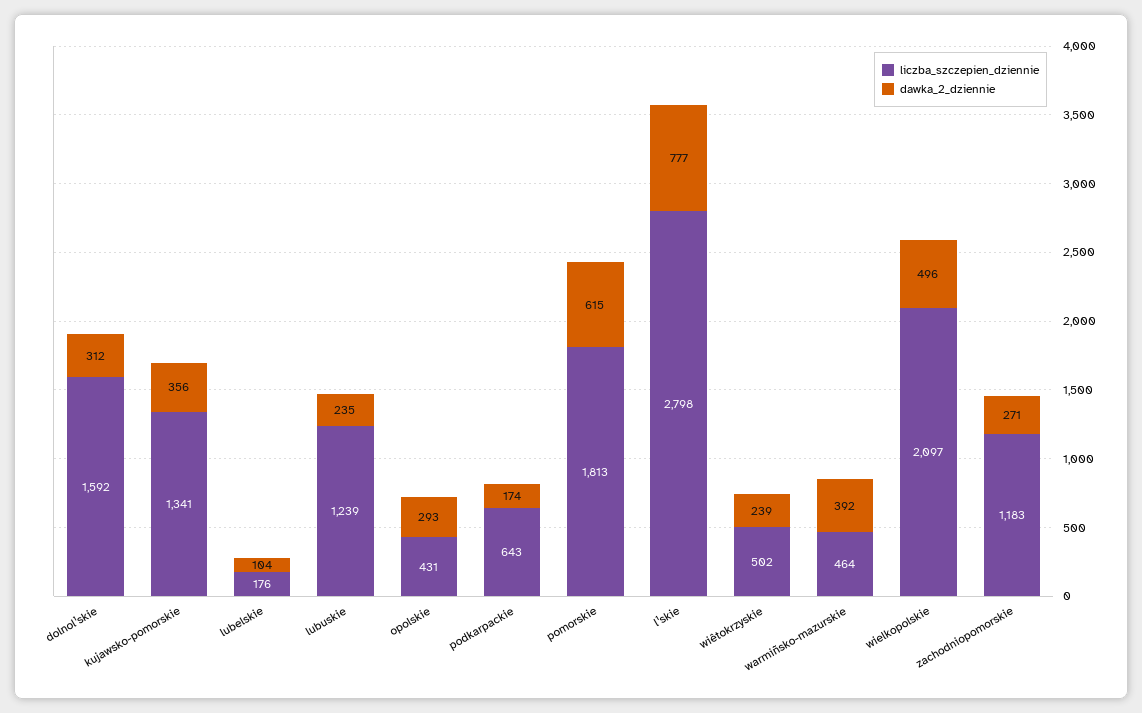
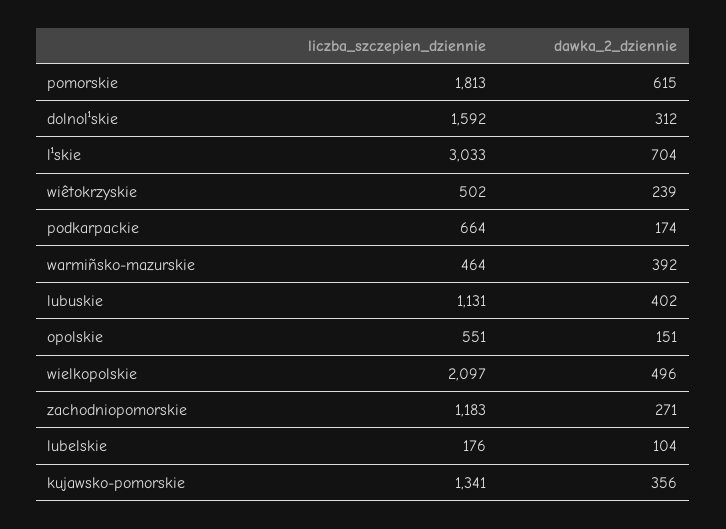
  {
    "liczba_szczepien_dziennie": {
      "dolnol¹skie": 1592,
      "kujawsko-pomorskie": 1341,
      "lubelskie": 176,
-     "lubuskie": 1239,
+     "lubuskie": 1131,
-     "opolskie": 431,
+     "opolskie": 551,
-     "podkarpackie": 643,
+     "podkarpackie": 664,
      "pomorskie": 1813,
-     "l¹skie": 2798,
+     "l¹skie": 3033,
      "wiêtokrzyskie": 502,
      "warmiñsko-mazurskie": 464,
      "wielkopolskie": 2097,
      "zachodniopomorskie": 1183
    },
    "dawka_2_dziennie": {
      "dolnol¹skie": 312,
      "kujawsko-pomorskie": 356,
      "lubelskie": 104,
-     "lubuskie": 235,
+     "lubuskie": 402,
-     "opolskie": 293,
+     "opolskie": 151,
      "podkarpackie": 174,
      "pomorskie": 615,
-     "l¹skie": 777,
+     "l¹skie": 704,
      "wiêtokrzyskie": 239,
      "warmiñsko-mazurskie": 392,
      "wielkopolskie": 496,
      "zachodniopomorskie": 271
    }
  }

